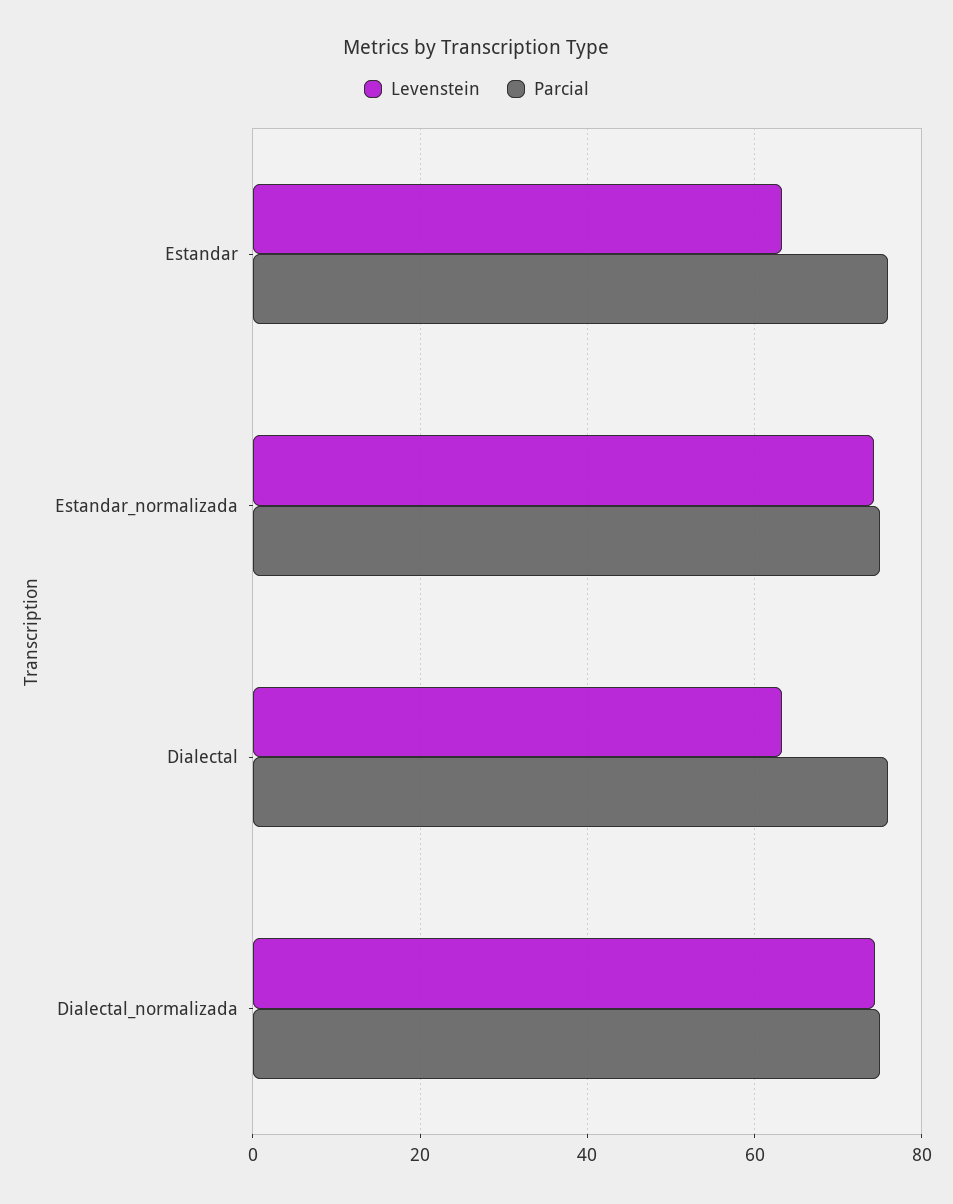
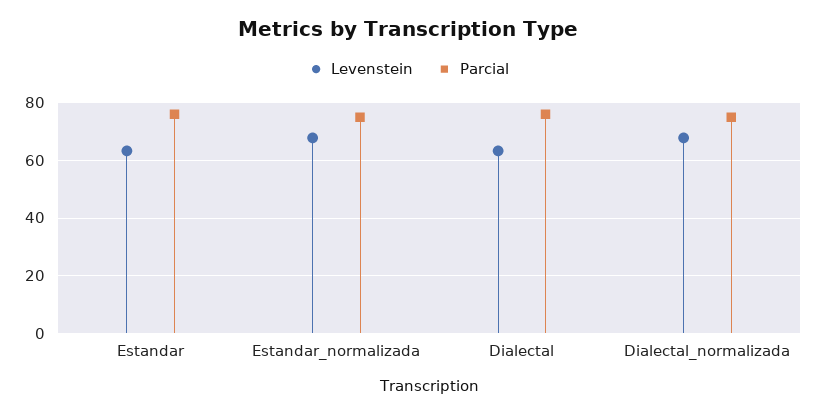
  {
    "Levenstein": {
      "Estandar": 64,
-     "Estandar_normalizada": 74,
+     "Estandar_normalizada": 67.5,
      "Dialectal": 64,
-     "Dialectal_normalizada": 74
+     "Dialectal_normalizada": 67.5
    },
    "Parcial": {
      "Estandar": 76,
      "Estandar_normalizada": 76,
      "Dialectal": 76,
      "Dialectal_normalizada": 76
    }
  }

